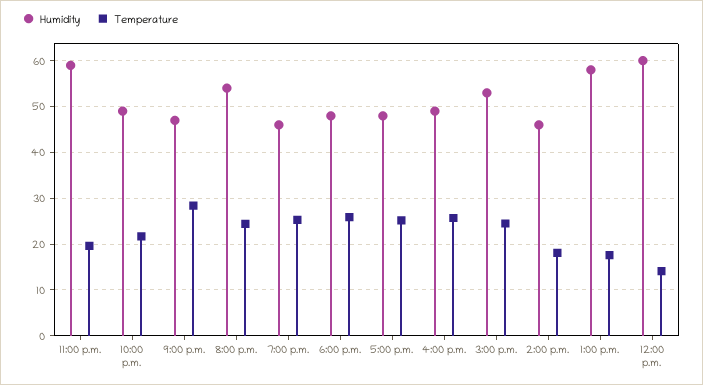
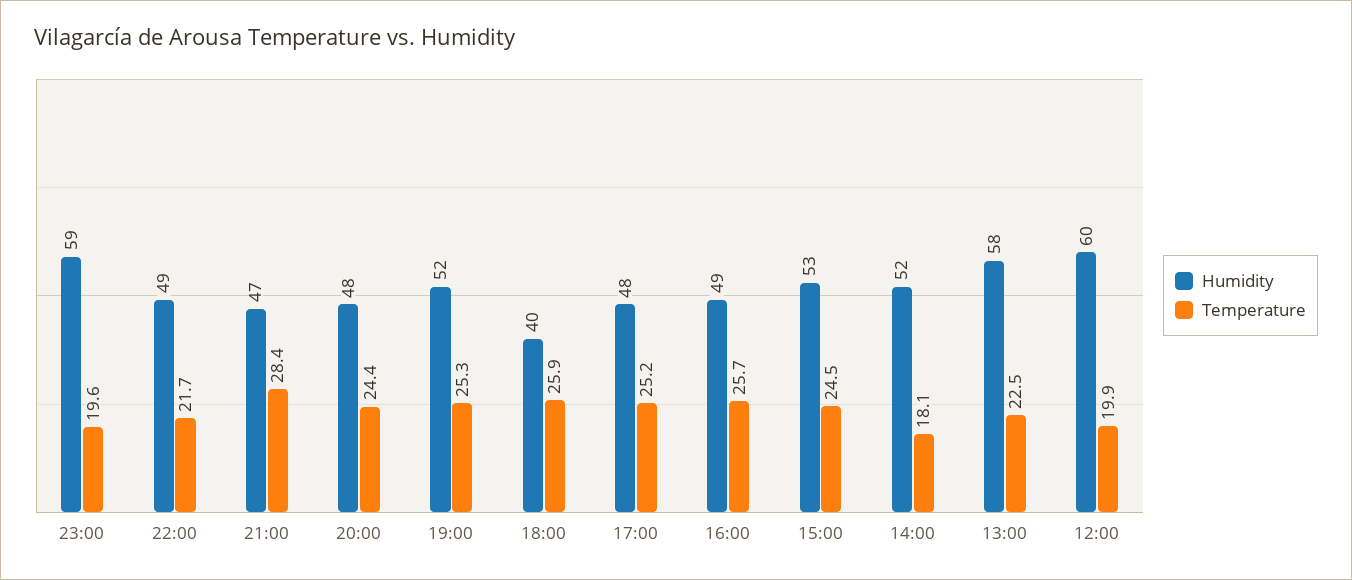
  {
    "Humidity": {
      "11:00 p.m.": 59,
      "10:00 p.m.": 49,
      "9:00 p.m.": 47,
-     "8:00 p.m.": 54,
+     "8:00 p.m.": 48,
-     "7:00 p.m.": 46,
+     "7:00 p.m.": 52,
-     "6:00 p.m.": 48,
+     "6:00 p.m.": 40,
      "5:00 p.m.": 48,
      "4:00 p.m.": 49,
      "3:00 p.m.": 53,
-     "2:00 p.m.": 46,
+     "2:00 p.m.": 52,
      "1:00 p.m.": 58,
      "12:00 p.m.": 60
    },
    "Temperature": {
      "11:00 p.m.": 19.6,
      "10:00 p.m.": 21.7,
      "9:00 p.m.": 28.4,
      "8:00 p.m.": 24.4,
      "7:00 p.m.": 25.3,
      "6:00 p.m.": 25.9,
      "5:00 p.m.": 25.2,
      "4:00 p.m.": 25.7,
      "3:00 p.m.": 24.5,
      "2:00 p.m.": 18.1,
-     "1:00 p.m.": 18,
+     "1:00 p.m.": 22.5,
-     "12:00 p.m.": 14
+     "12:00 p.m.": 19.9
    }
  }

